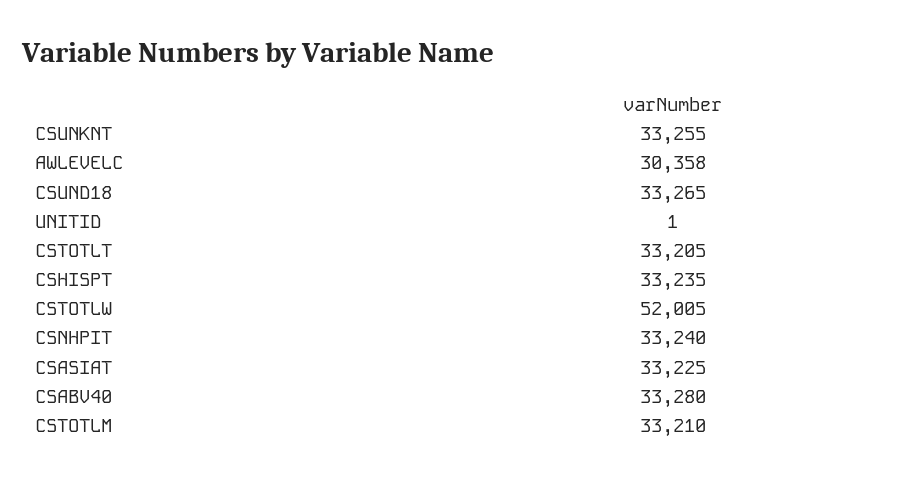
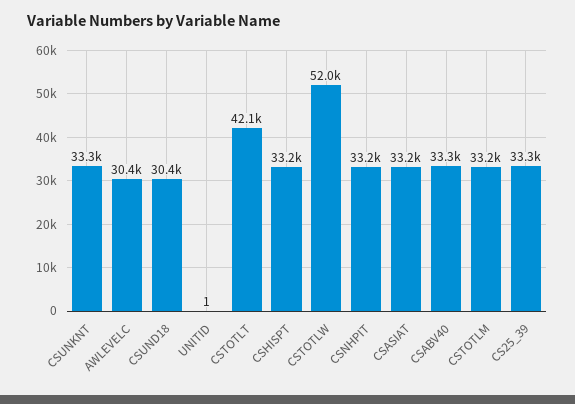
  {
    "CSUNKNT": 33255,
    "AWLEVELC": 30358,
-   "CSUND18": 33265,
+   "CSUND18": 30400,
    "UNITID": 1,
-   "CSTOTLT": 33205,
+   "CSTOTLT": 42100,
    "CSHISPT": 33235,
    "CSTOTLW": 52005,
    "CSNHPIT": 33240,
    "CSASIAT": 33225,
    "CSABV40": 33280,
-   "CSTOTLM": 33210
+   "CSTOTLM": 33210,
+   "CS25_39": 33300
  }

